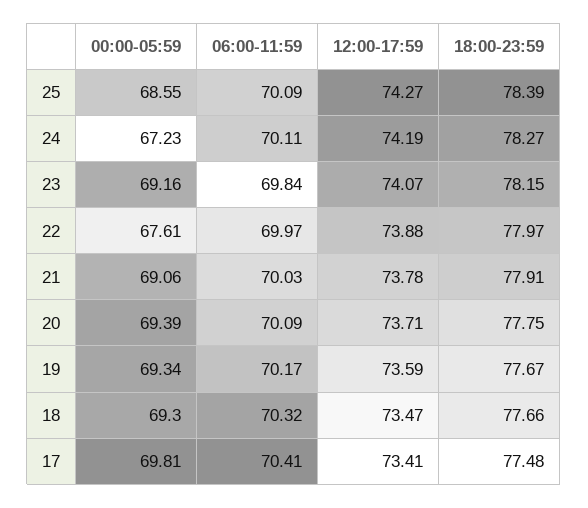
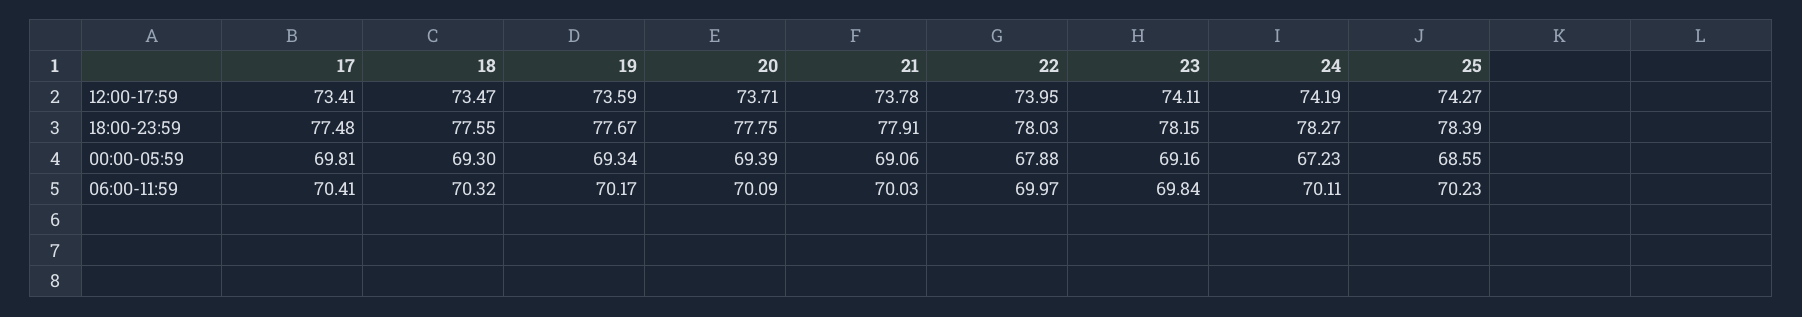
  {
    "00:00-05:59": {
      "25": 68.55,
      "24": 67.23,
      "23": 69.16,
-     "22": 67.61,
+     "22": 67.88,
      "21": 69.06,
      "20": 69.39,
      "19": 69.34,
      "18": 69.3,
      "17": 69.81
    },
    "06:00-11:59": {
-     "25": 70.09,
+     "25": 70.23,
      "24": 70.11,
      "23": 69.84,
      "22": 69.97,
      "21": 70.03,
      "20": 70.09,
      "19": 70.17,
      "18": 70.32,
      "17": 70.41
    },
    "12:00-17:59": {
      "25": 74.27,
      "24": 74.19,
-     "23": 74.07,
+     "23": 74.11,
-     "22": 73.88,
+     "22": 73.95,
      "21": 73.78,
      "20": 73.71,
      "19": 73.59,
      "18": 73.47,
      "17": 73.41
    },
    "18:00-23:59": {
      "25": 78.39,
      "24": 78.27,
      "23": 78.15,
-     "22": 77.97,
+     "22": 78.03,
      "21": 77.91,
      "20": 77.75,
      "19": 77.67,
-     "18": 77.66,
+     "18": 77.55,
      "17": 77.48
    }
  }

